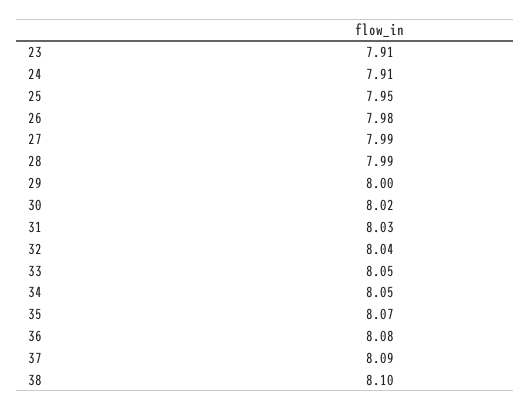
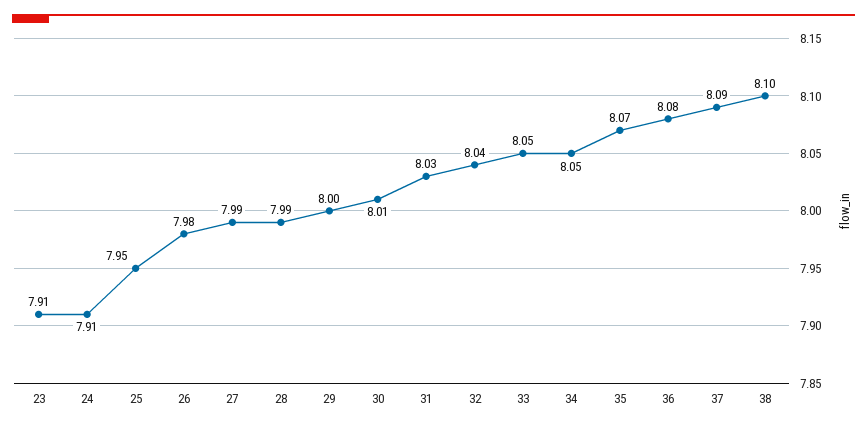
  {
    "23": 7.91,
    "24": 7.91,
    "25": 7.95,
    "26": 7.98,
    "27": 7.99,
    "28": 7.99,
    "29": 8,
-   "30": 8.02,
+   "30": 8.01,
    "31": 8.03,
    "32": 8.04,
    "33": 8.05,
    "34": 8.05,
    "35": 8.07,
    "36": 8.08,
    "37": 8.09,
    "38": 8.1
  }

